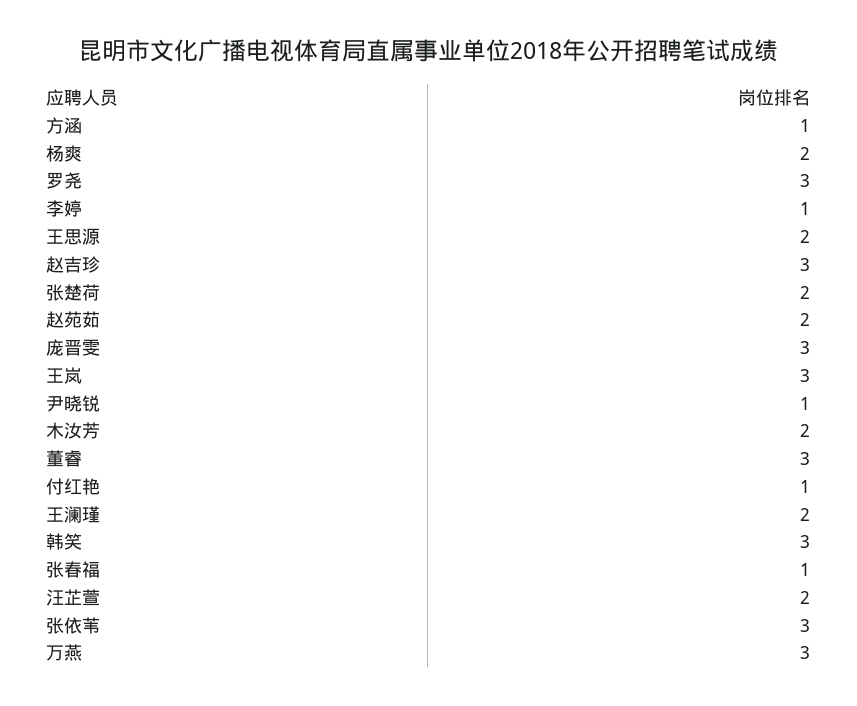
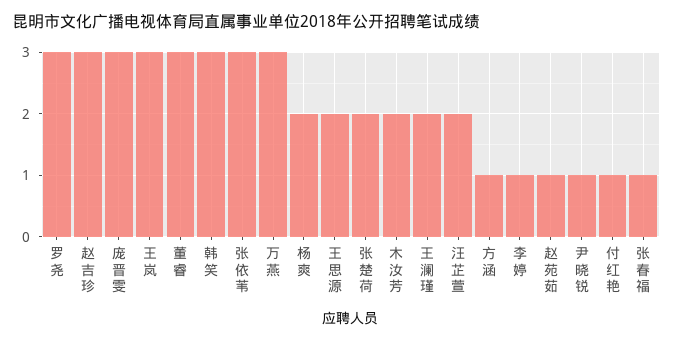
  {
    "方涵": 1,
    "杨爽": 2,
    "罗尧": 3,
    "李婷": 1,
    "王思源": 2,
    "赵吉珍": 3,
    "张楚荷": 2,
-   "赵苑茹": 2,
+   "赵苑茹": 1,
    "庞晋雯": 3,
    "王岚": 3,
    "尹晓锐": 1,
    "木汝芳": 2,
    "董睿": 3,
    "付红艳": 1,
    "王澜瑾": 2,
    "韩笑": 3,
    "张春福": 1,
    "汪芷萱": 2,
    "张依苇": 3,
    "万燕": 3
  }

